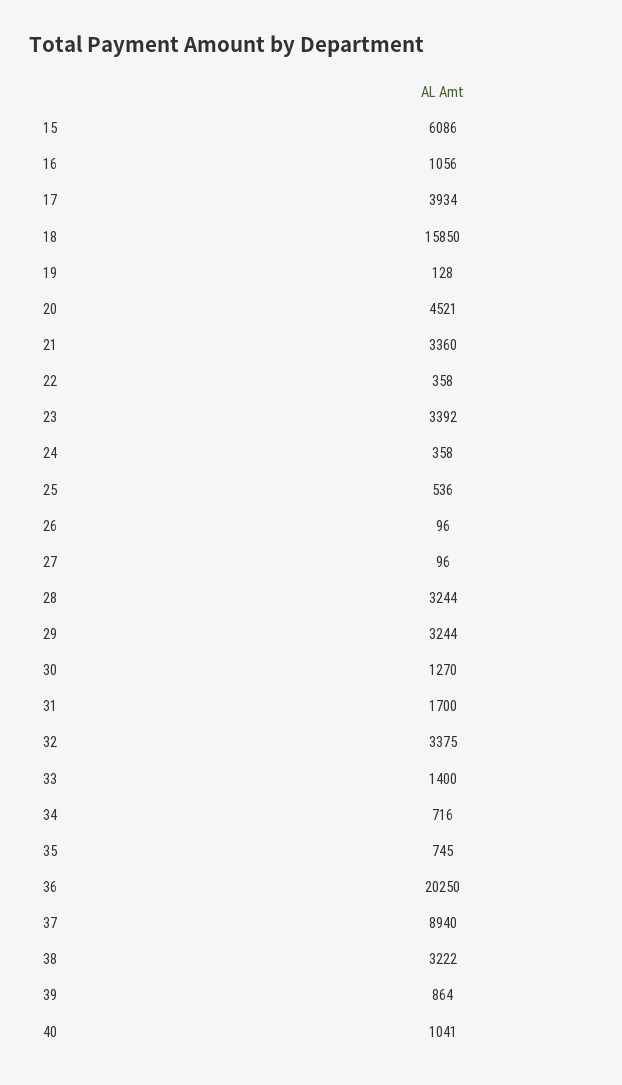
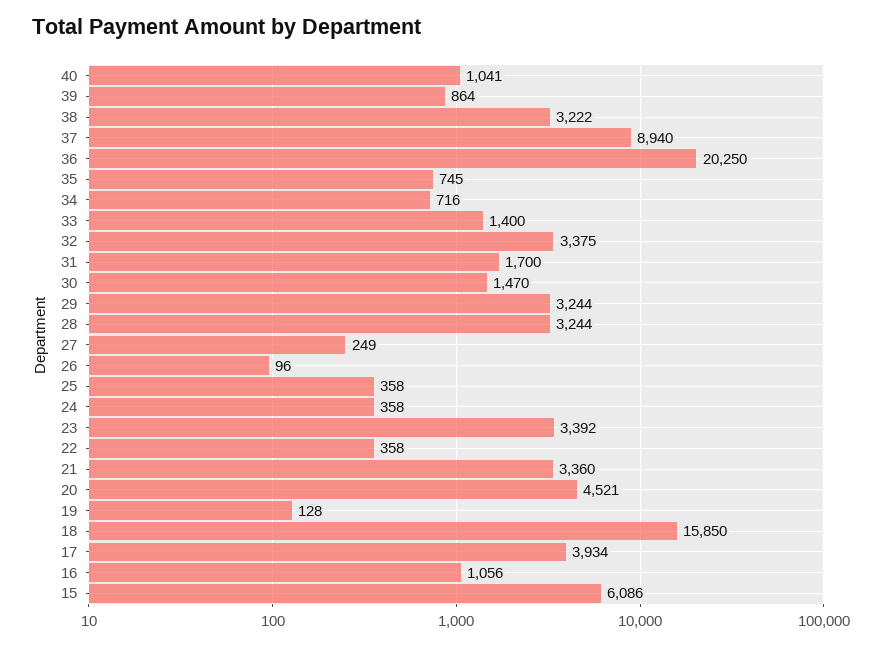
  {
    "15": 6086,
    "16": 1056,
    "17": 3934,
    "18": 15850,
    "19": 128,
    "20": 4521,
    "21": 3360,
    "22": 358,
    "23": 3392,
    "24": 358,
-   "25": 536,
+   "25": 358,
    "26": 96,
-   "27": 96,
+   "27": 249,
    "28": 3244,
    "29": 3244,
-   "30": 1270,
+   "30": 1470,
    "31": 1700,
    "32": 3375,
    "33": 1400,
    "34": 716,
    "35": 745,
    "36": 20250,
    "37": 8940,
    "38": 3222,
    "39": 864,
    "40": 1041
  }

